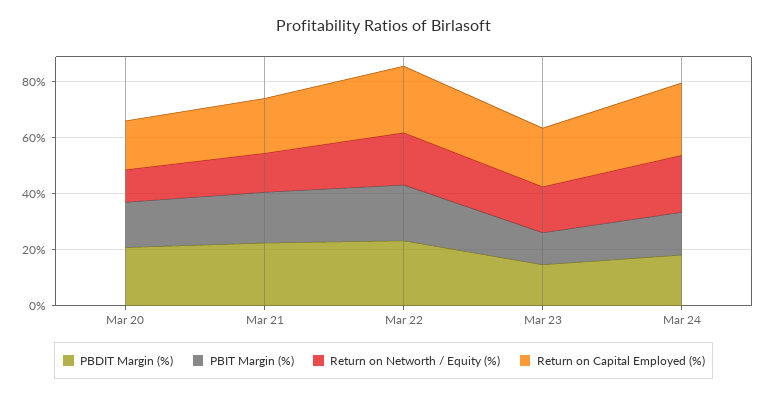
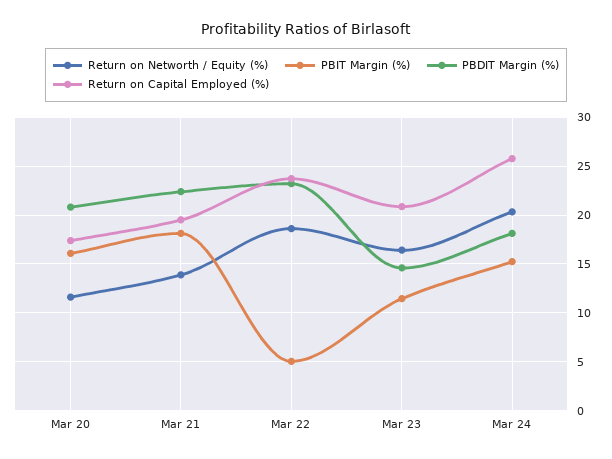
  {
    "PBDIT Margin (%)": {
      "Mar 20": 21,
      "Mar 21": 22,
      "Mar 22": 23,
      "Mar 23": 15,
      "Mar 24": 18
    },
    "PBIT Margin (%)": {
      "Mar 20": 16,
      "Mar 21": 18,
-     "Mar 22": 20,
+     "Mar 22": 5,
      "Mar 23": 11,
      "Mar 24": 15
    },
    "Return on Networth / Equity (%)": {
      "Mar 20": 12,
      "Mar 21": 14,
      "Mar 22": 19,
      "Mar 23": 16,
      "Mar 24": 20
    },
    "Return on Capital Employed (%)": {
      "Mar 20": 17,
      "Mar 21": 20,
      "Mar 22": 24,
      "Mar 23": 21,
      "Mar 24": 26
    }
  }

